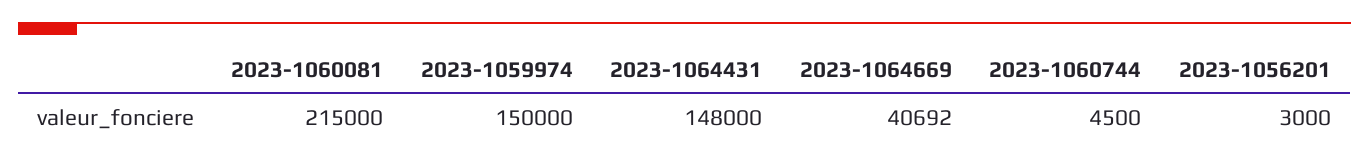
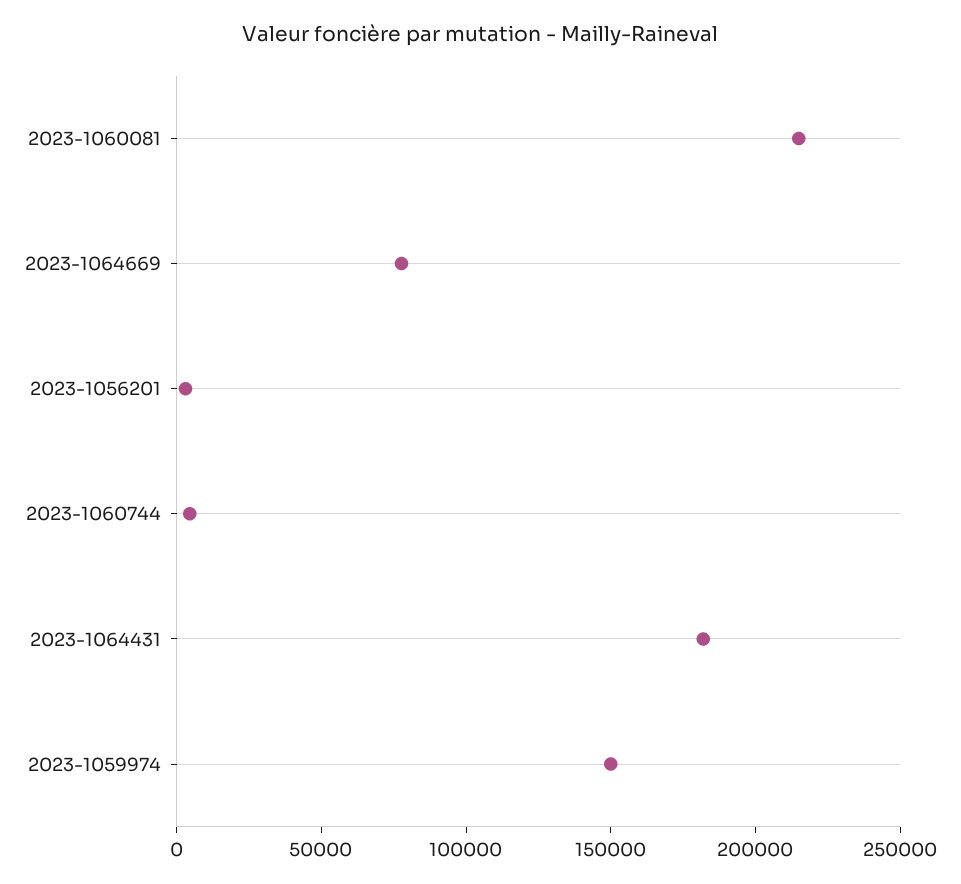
  {
    "2023-1060081": 215000,
    "2023-1059974": 150000,
-   "2023-1064431": 148000,
+   "2023-1064431": 180000,
-   "2023-1064669": 40692,
+   "2023-1064669": 80000,
    "2023-1060744": 4500,
    "2023-1056201": 3000
  }

